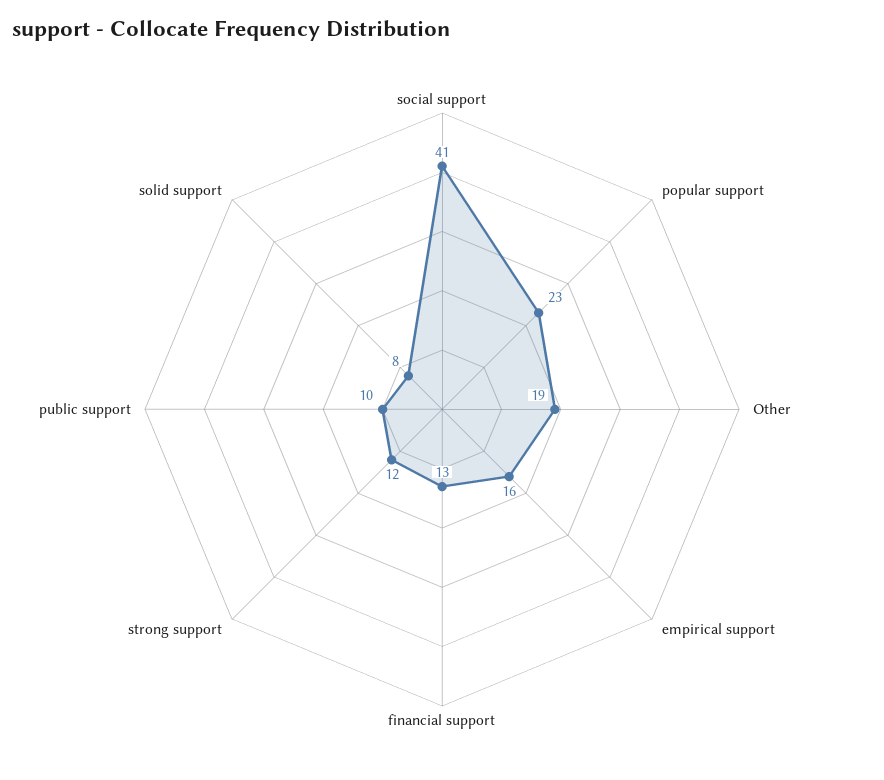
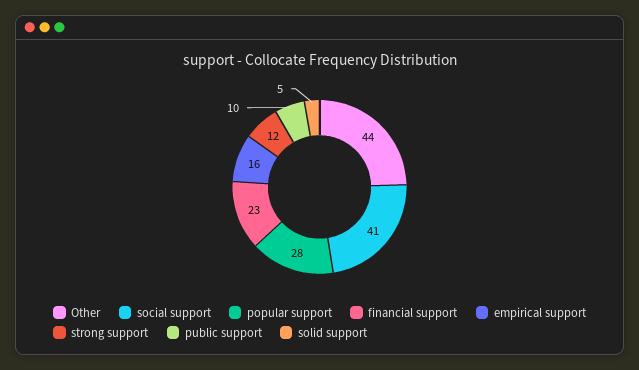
  {
    "social support": 41,
-   "popular support": 23,
+   "popular support": 28,
-   "Other": 19,
+   "Other": 44,
    "empirical support": 16,
-   "financial support": 13,
+   "financial support": 23,
    "strong support": 12,
    "public support": 10,
-   "solid support": 8
+   "solid support": 5
  }

